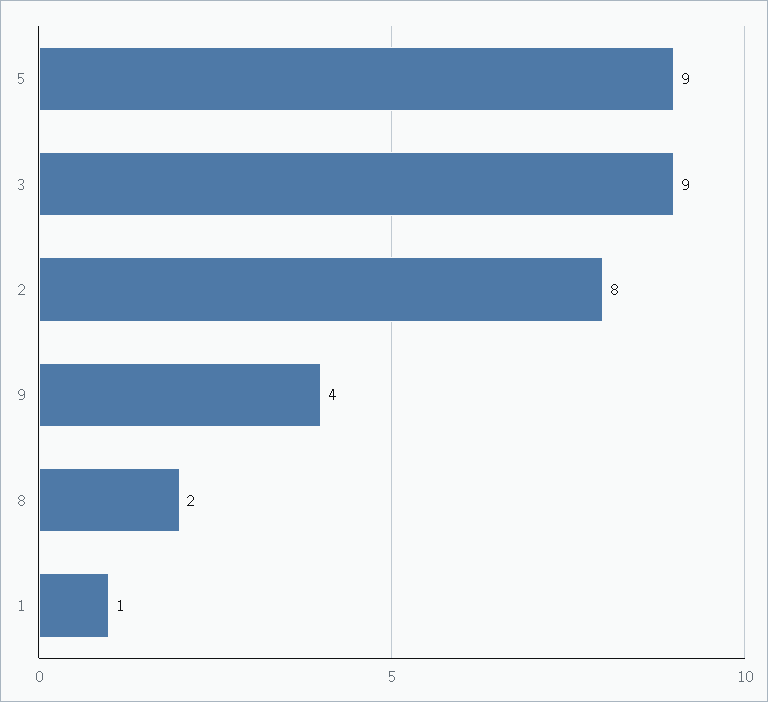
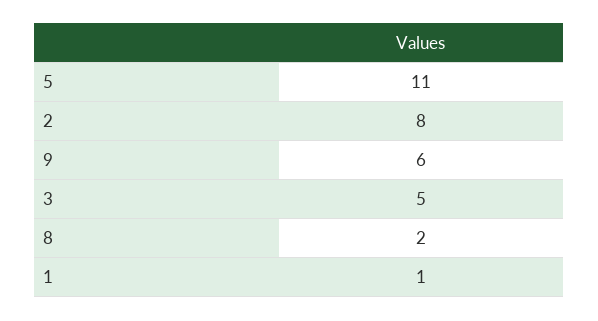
  {
-   "5": 9,
+   "5": 11,
-   "3": 9,
+   "3": 5,
    "2": 8,
-   "9": 4,
+   "9": 6,
    "8": 2,
    "1": 1
  }

